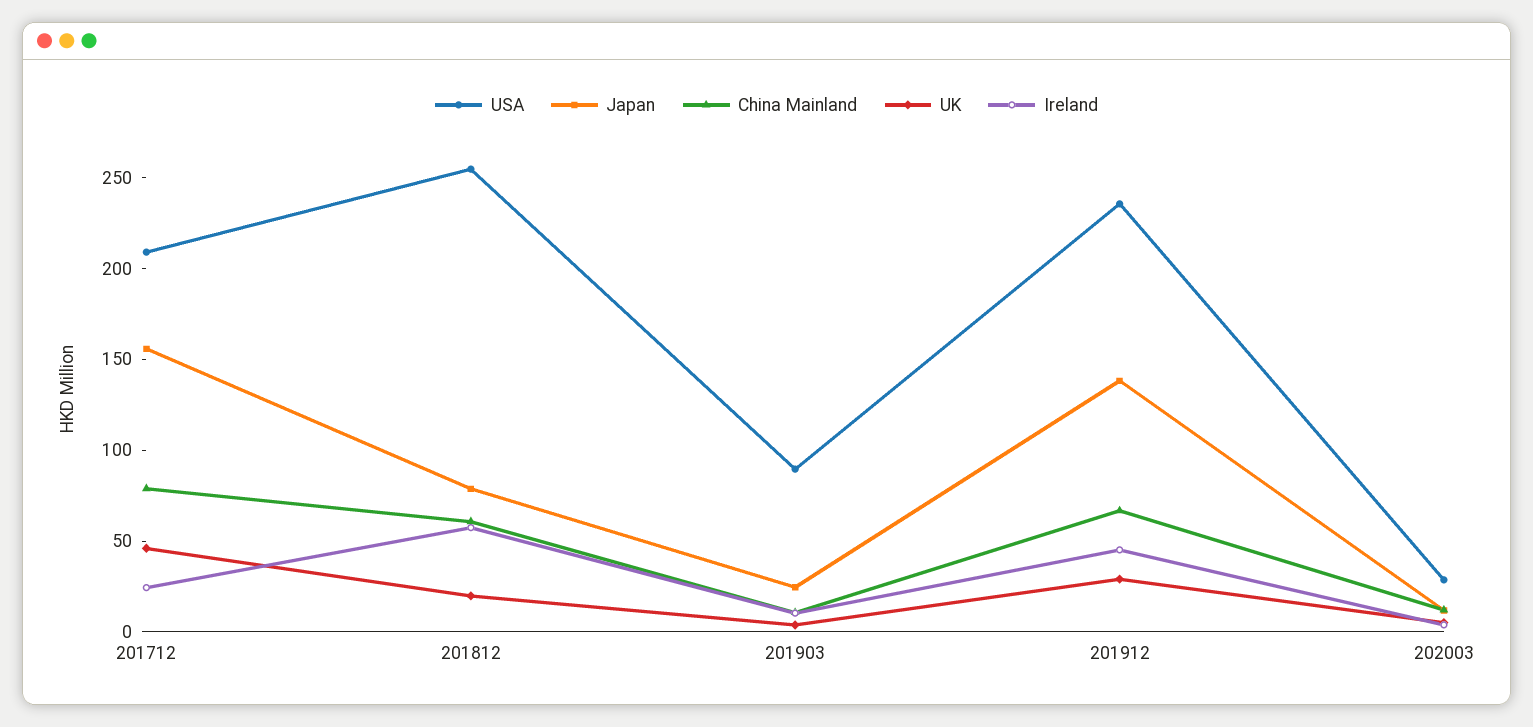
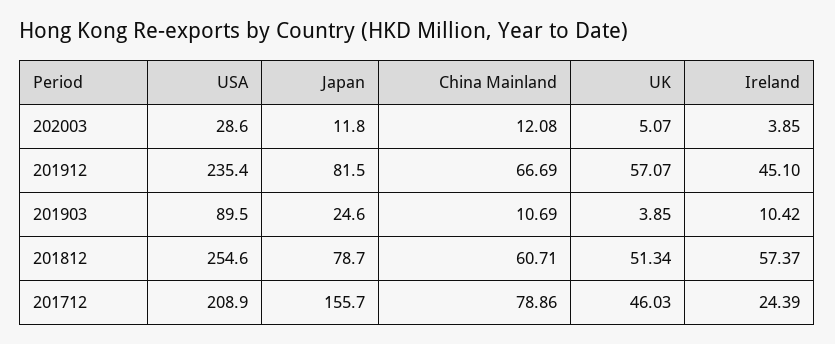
  {
    "USA": {
      "201712": 208.9,
      "201812": 254.6,
      "201903": 89.5,
      "201912": 235.4,
      "202003": 28.6
    },
    "Japan": {
      "201712": 155.7,
      "201812": 78.7,
      "201903": 24.6,
-     "201912": 140,
+     "201912": 81.5,
      "202003": 11.8
    },
    "China Mainland": {
      "201712": 78.86,
      "201812": 60.71,
      "201903": 10.69,
      "201912": 66.69,
      "202003": 12.08
    },
    "UK": {
      "201712": 46.03,
-     "201812": 20,
+     "201812": 51.34,
      "201903": 3.85,
-     "201912": 30,
+     "201912": 57.07,
      "202003": 5.07
    },
    "Ireland": {
      "201712": 24.39,
      "201812": 57.37,
      "201903": 10.42,
      "201912": 45.1,
      "202003": 3.85
    }
  }

